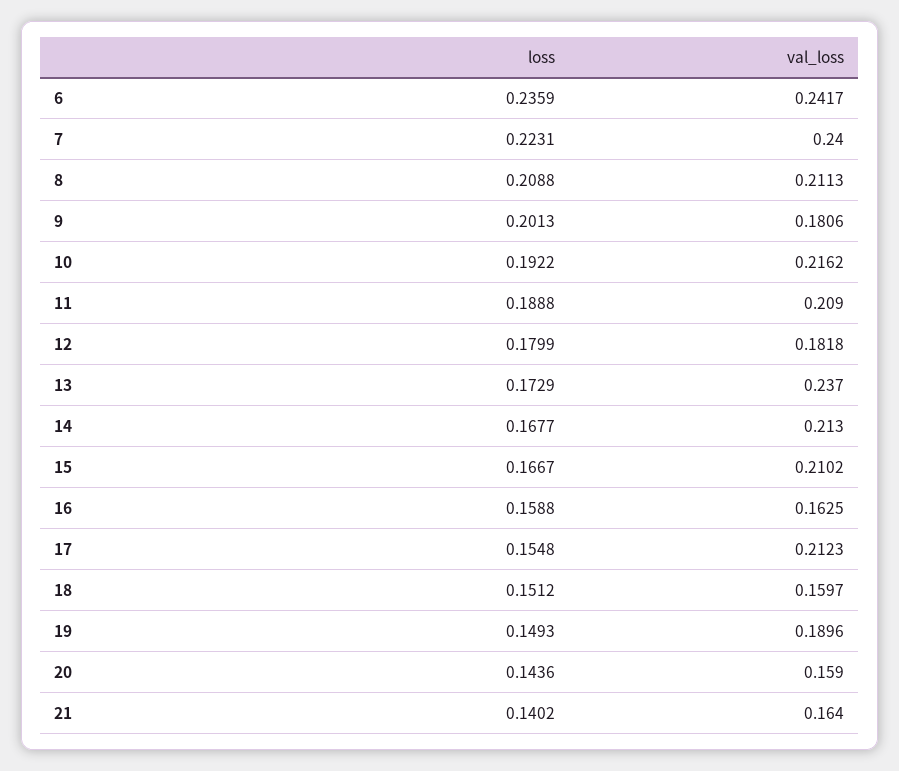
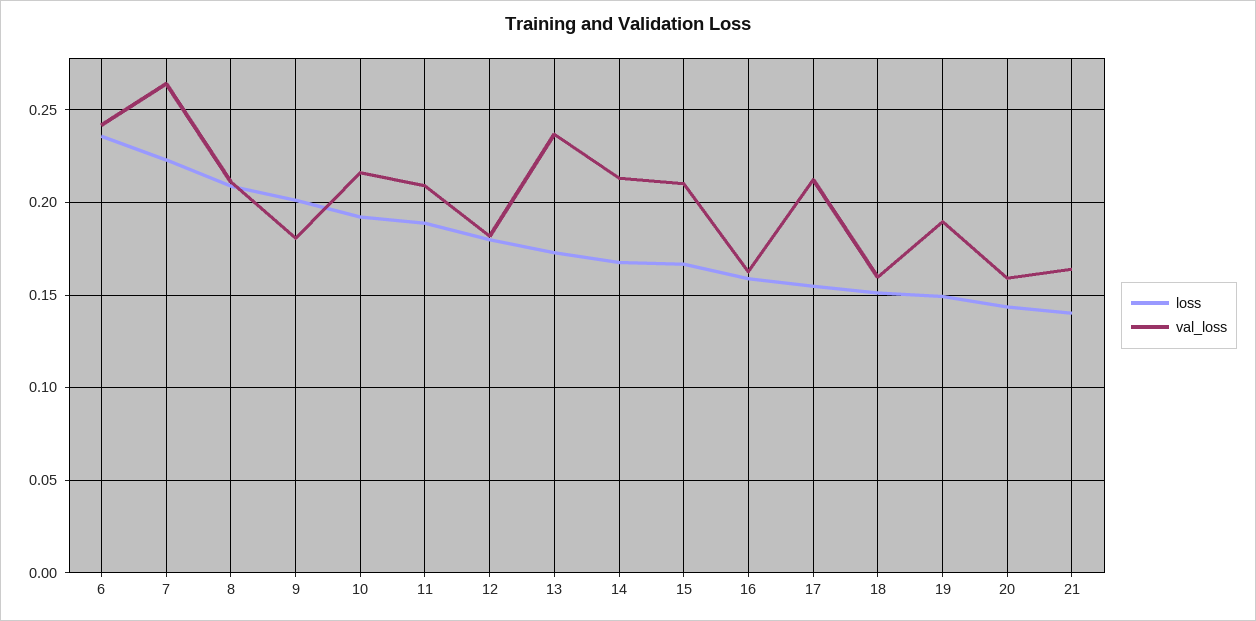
  {
    "loss": {
      "6": 0.2359,
      "7": 0.2231,
      "8": 0.2088,
      "9": 0.2013,
      "10": 0.1922,
      "11": 0.1888,
      "12": 0.1799,
      "13": 0.1729,
      "14": 0.1677,
      "15": 0.1667,
      "16": 0.1588,
      "17": 0.1548,
      "18": 0.1512,
      "19": 0.1493,
      "20": 0.1436,
      "21": 0.1402
    },
    "val_loss": {
      "6": 0.2417,
-     "7": 0.24,
+     "7": 0.265,
      "8": 0.2113,
      "9": 0.1806,
      "10": 0.2162,
      "11": 0.209,
      "12": 0.1818,
      "13": 0.237,
      "14": 0.213,
      "15": 0.2102,
      "16": 0.1625,
      "17": 0.2123,
      "18": 0.1597,
      "19": 0.1896,
      "20": 0.159,
      "21": 0.164
    }
  }

